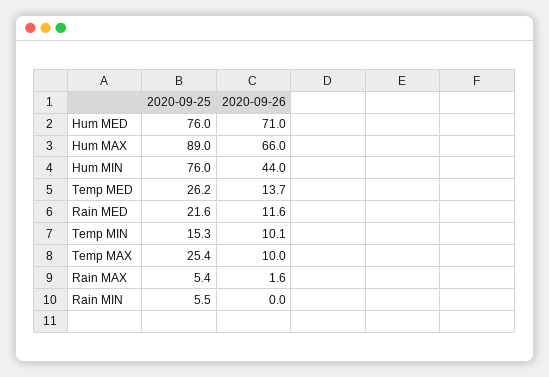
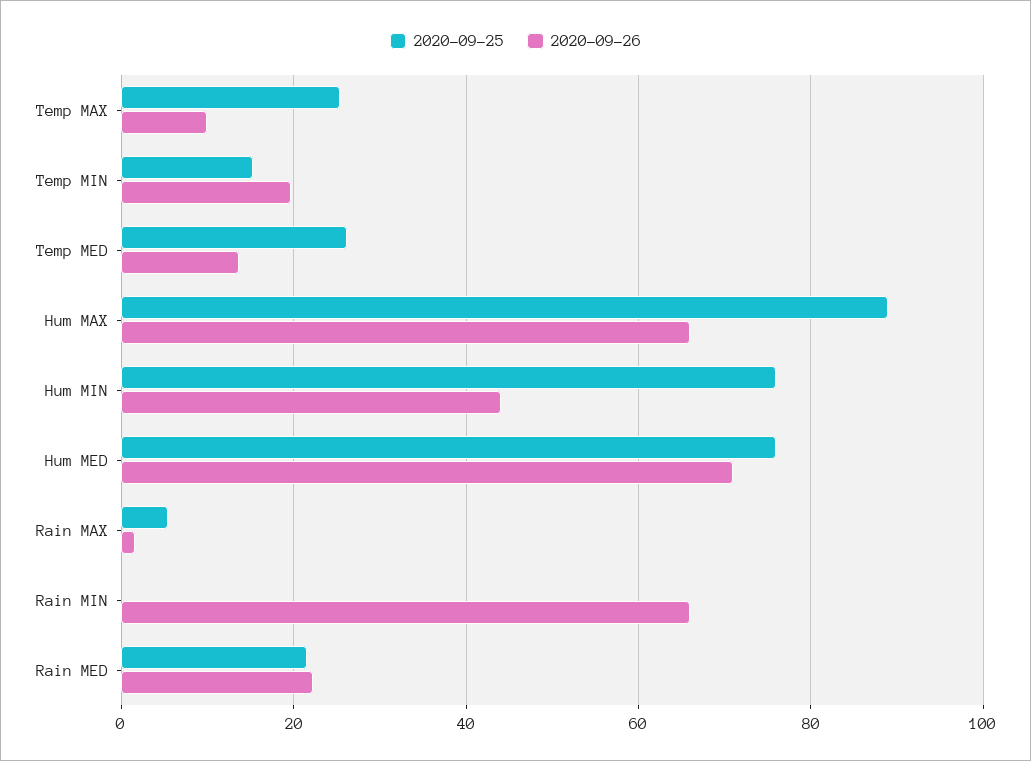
  {
    "2020-09-25": {
      "Hum MED": 76,
      "Hum MAX": 89,
      "Hum MIN": 76,
      "Temp MED": 26.2,
      "Rain MED": 21.6,
      "Temp MIN": 15.3,
      "Temp MAX": 25.4,
      "Rain MAX": 5.4,
-     "Rain MIN": 5.5
+     "Rain MIN": 0
    },
    "2020-09-26": {
      "Hum MED": 71,
      "Hum MAX": 66,
      "Hum MIN": 44,
      "Temp MED": 13.7,
-     "Rain MED": 11.6,
+     "Rain MED": 22,
-     "Temp MIN": 10.1,
+     "Temp MIN": 20,
      "Temp MAX": 10,
      "Rain MAX": 1.6,
-     "Rain MIN": 0
+     "Rain MIN": 66
    }
  }

